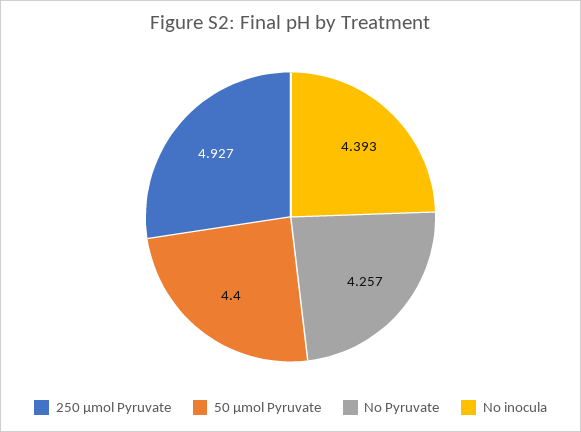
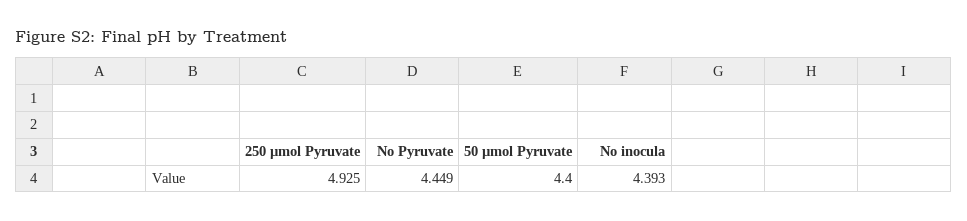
  {
-   "250 µmol Pyruvate": 4.927,
+   "250 µmol Pyruvate": 4.925,
    "50 µmol Pyruvate": 4.4,
-   "No Pyruvate": 4.257,
+   "No Pyruvate": 4.449,
    "No inocula": 4.393
  }

